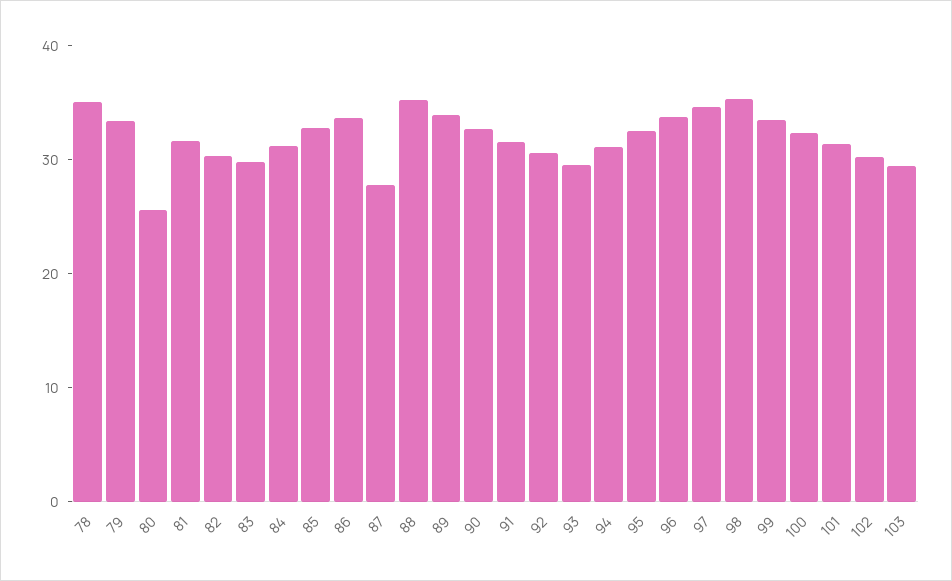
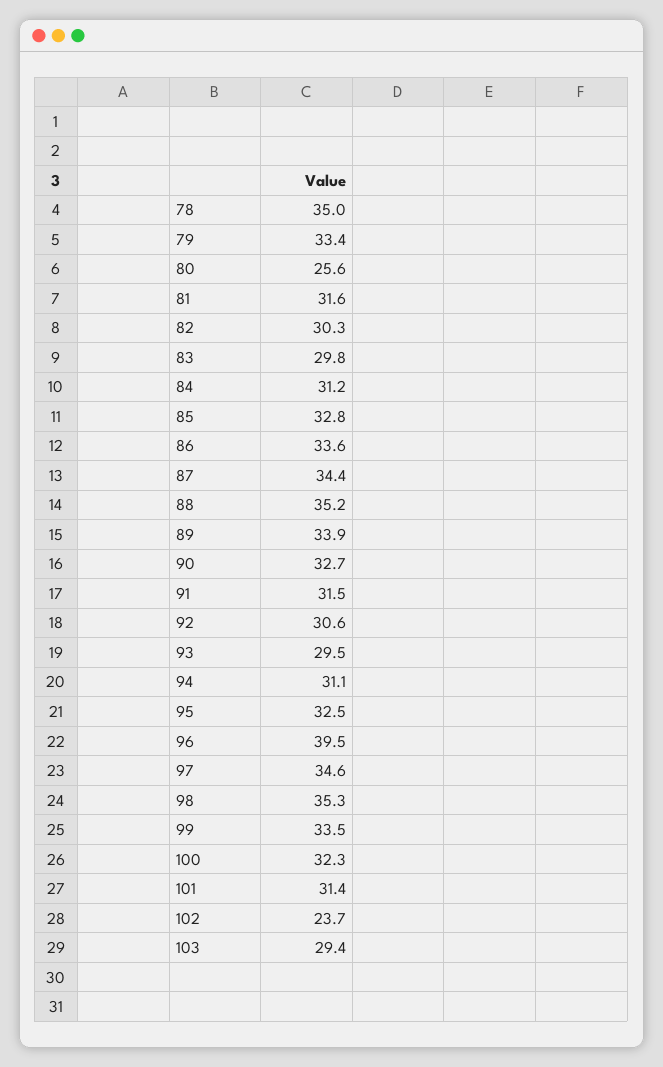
  {
    "78": 35,
    "79": 33.4,
    "80": 25.6,
    "81": 31.6,
    "82": 30.3,
    "83": 29.8,
    "84": 31.2,
    "85": 32.8,
    "86": 33.6,
-   "87": 28,
+   "87": 34.4,
    "88": 35.2,
    "89": 33.9,
    "90": 32.7,
    "91": 31.5,
    "92": 30.6,
    "93": 29.5,
    "94": 31.1,
    "95": 32.5,
-   "96": 34,
+   "96": 39.5,
    "97": 34.6,
    "98": 35.3,
    "99": 33.5,
    "100": 32.3,
    "101": 31.4,
-   "102": 30,
+   "102": 23.7,
    "103": 29.4
  }

